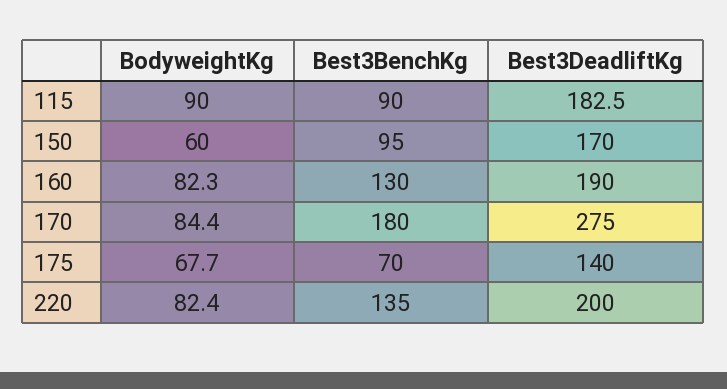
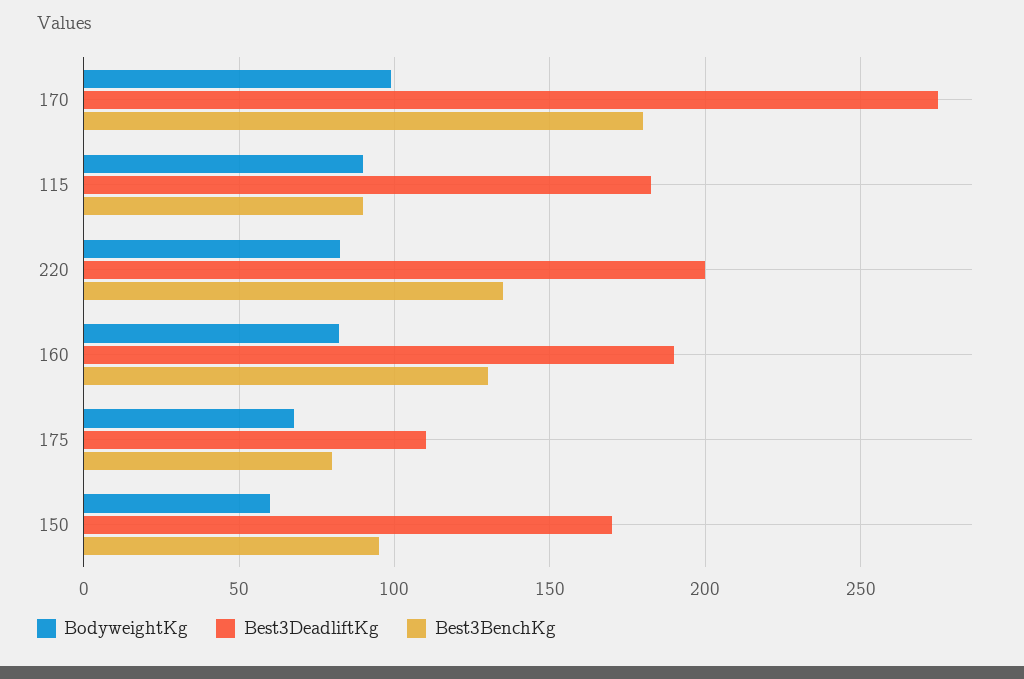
  {
    "BodyweightKg": {
      "115": 90,
      "150": 60,
      "160": 82.3,
-     "170": 84.4,
+     "170": 100,
      "175": 67.7,
      "220": 82.4
    },
    "Best3BenchKg": {
      "115": 90,
      "150": 95,
      "160": 130,
      "170": 180,
-     "175": 70,
+     "175": 80,
      "220": 135
    },
    "Best3DeadliftKg": {
      "115": 182.5,
      "150": 170,
      "160": 190,
      "170": 275,
-     "175": 140,
+     "175": 110,
      "220": 200
    }
  }

